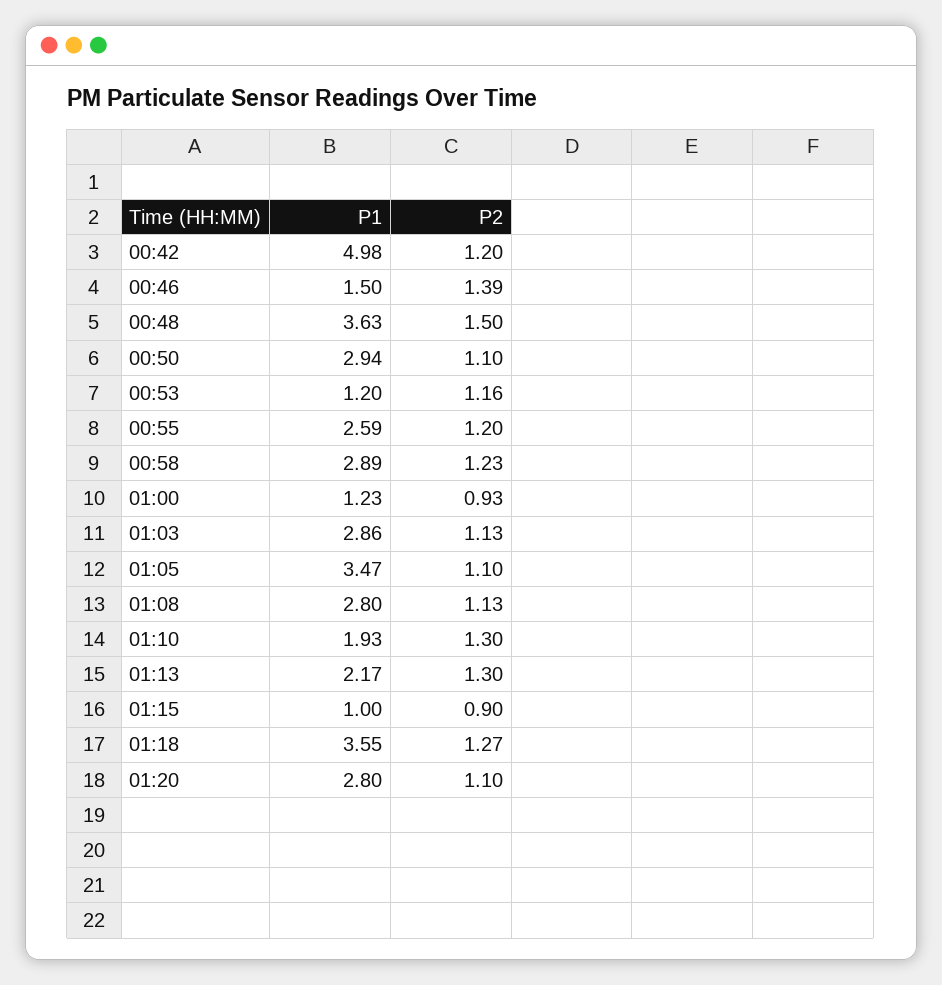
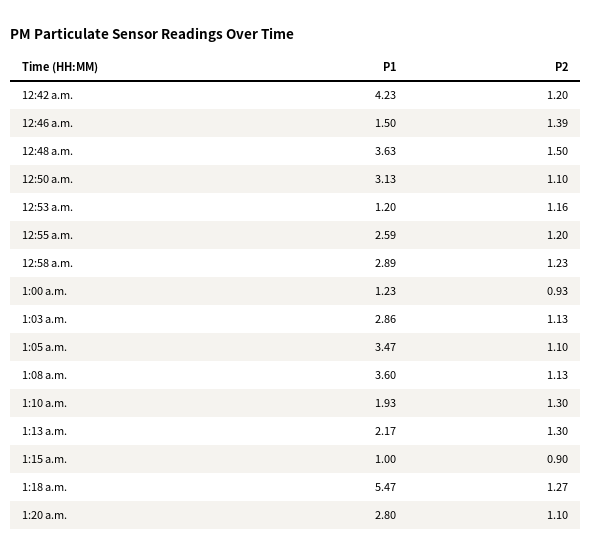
  {
    "P1": {
-     "00:42": 4.98,
+     "00:42": 4.23,
      "00:46": 1.5,
      "00:48": 3.63,
-     "00:50": 2.94,
+     "00:50": 3.13,
      "00:53": 1.2,
      "00:55": 2.59,
      "00:58": 2.89,
      "01:00": 1.23,
      "01:03": 2.86,
      "01:05": 3.47,
-     "01:08": 2.8,
+     "01:08": 3.6,
      "01:10": 1.93,
      "01:13": 2.17,
      "01:15": 1,
-     "01:18": 3.55,
+     "01:18": 5.47,
      "01:20": 2.8
    },
    "P2": {
      "00:42": 1.2,
      "00:46": 1.39,
      "00:48": 1.5,
      "00:50": 1.1,
      "00:53": 1.16,
      "00:55": 1.2,
      "00:58": 1.23,
      "01:00": 0.93,
      "01:03": 1.13,
      "01:05": 1.1,
      "01:08": 1.13,
      "01:10": 1.3,
      "01:13": 1.3,
      "01:15": 0.9,
      "01:18": 1.27,
      "01:20": 1.1
    }
  }

